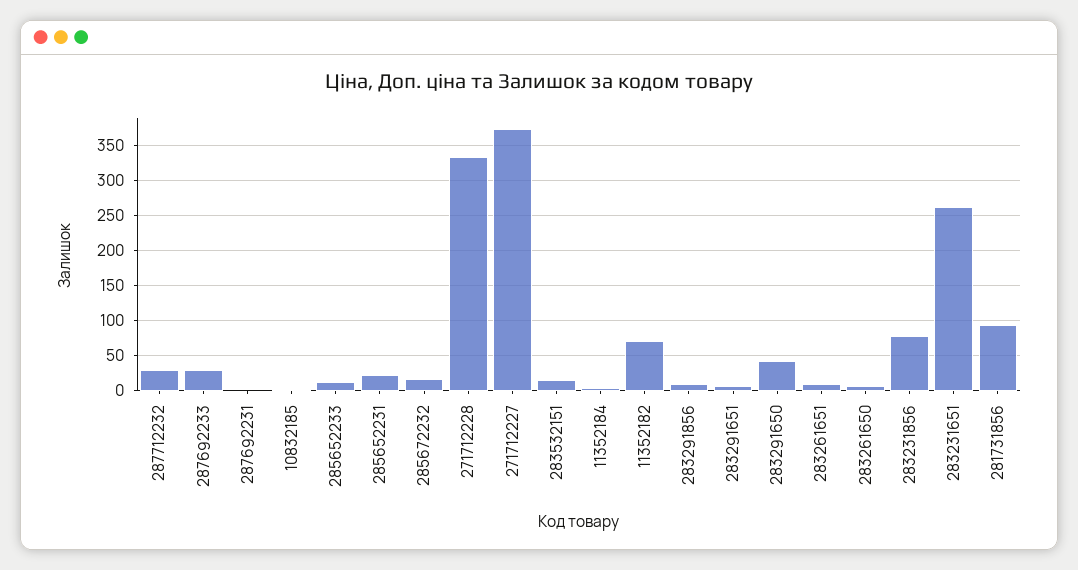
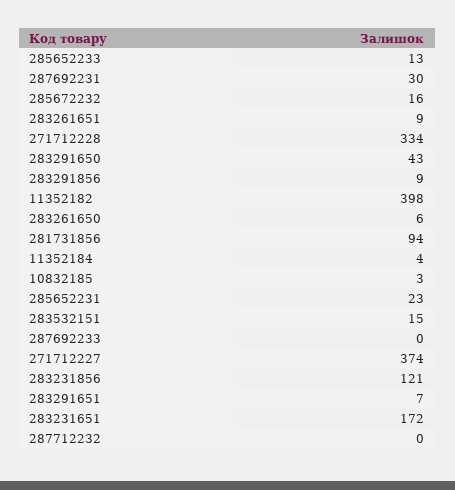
  {
-   "287712232": 30,
+   "287712232": 0,
-   "287692233": 30,
+   "287692233": 0,
-   "287692231": 0,
+   "287692231": 30,
    "10832185": 3,
    "285652233": 13,
    "285652231": 23,
    "285672232": 16,
    "271712228": 334,
    "271712227": 374,
    "283532151": 15,
    "11352184": 4,
-   "11352182": 70,
+   "11352182": 398,
    "283291856": 9,
    "283291651": 7,
    "283291650": 43,
    "283261651": 9,
    "283261650": 6,
-   "283231856": 80,
+   "283231856": 121,
-   "283231651": 260,
+   "283231651": 172,
    "281731856": 94
  }

